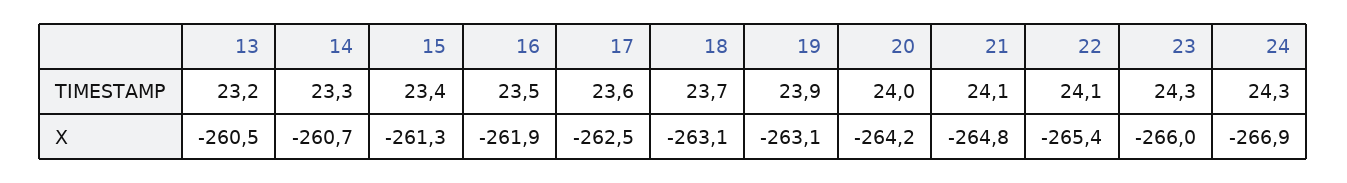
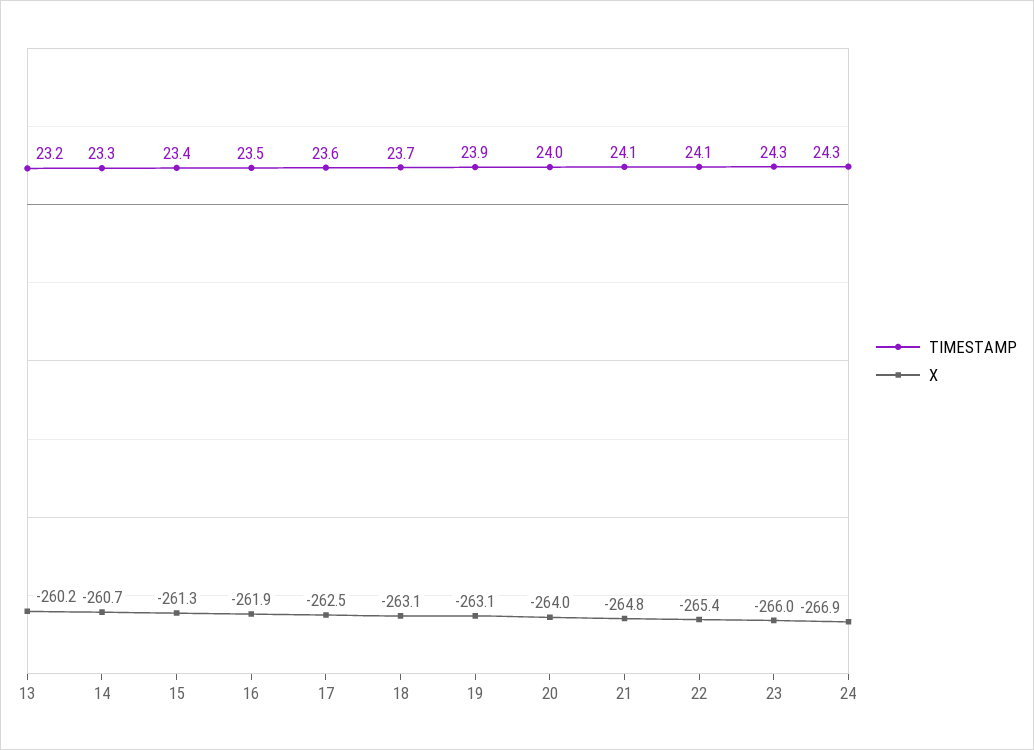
  {
    "TIMESTAMP": {
      "13": 23.2,
      "14": 23.3,
      "15": 23.4,
      "16": 23.5,
      "17": 23.6,
      "18": 23.7,
      "19": 23.9,
      "20": 24,
      "21": 24.1,
      "22": 24.1,
      "23": 24.3,
      "24": 24.3
    },
    "X": {
-     "13": -260.5,
+     "13": -260.2,
      "14": -260.7,
      "15": -261.3,
      "16": -261.9,
      "17": -262.5,
      "18": -263.1,
      "19": -263.1,
-     "20": -264.2,
+     "20": -264,
      "21": -264.8,
      "22": -265.4,
      "23": -266,
      "24": -266.9
    }
  }

